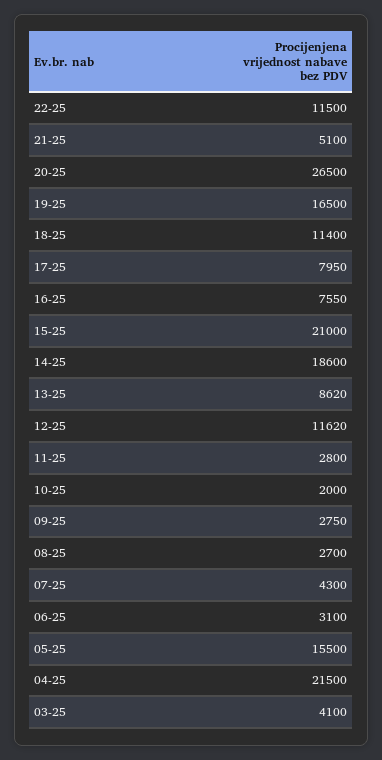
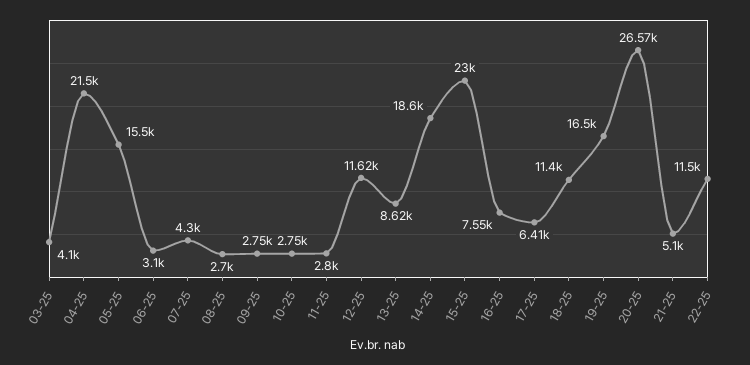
  {
    "22-25": 11500,
    "21-25": 5100,
-   "20-25": 26500,
+   "20-25": 26570,
    "19-25": 16500,
    "18-25": 11400,
-   "17-25": 7950,
+   "17-25": 6410,
    "16-25": 7550,
-   "15-25": 21000,
+   "15-25": 23000,
    "14-25": 18600,
    "13-25": 8620,
    "12-25": 11620,
    "11-25": 2800,
-   "10-25": 2000,
+   "10-25": 2750,
    "09-25": 2750,
    "08-25": 2700,
    "07-25": 4300,
    "06-25": 3100,
    "05-25": 15500,
    "04-25": 21500,
    "03-25": 4100
  }

